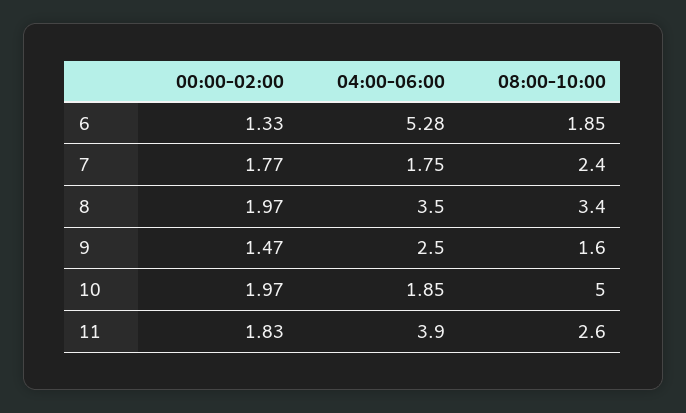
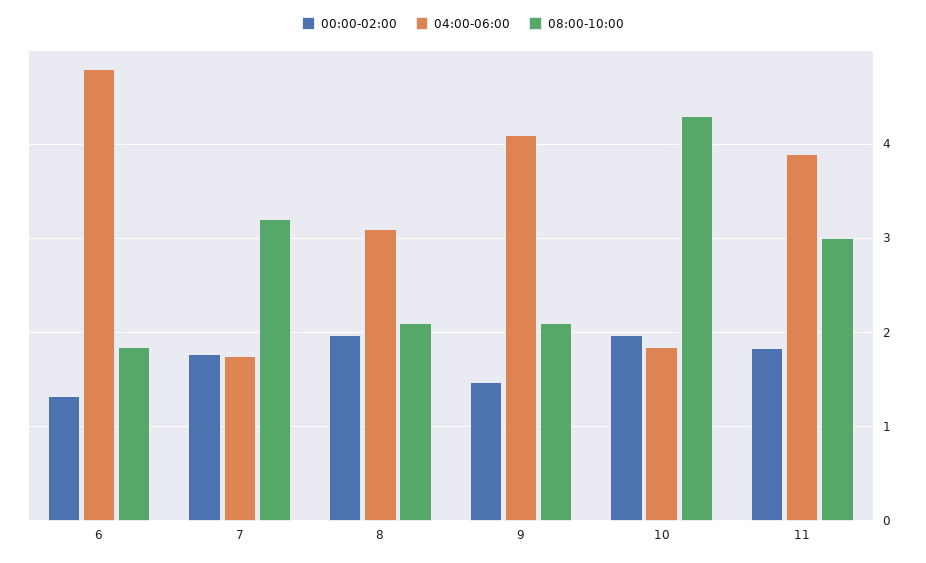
  {
    "00:00-02:00": {
      "6": 1.33,
      "7": 1.77,
      "8": 1.97,
      "9": 1.47,
      "10": 1.97,
      "11": 1.83
    },
    "04:00-06:00": {
-     "6": 5.28,
+     "6": 4.8,
      "7": 1.75,
-     "8": 3.5,
+     "8": 3.1,
-     "9": 2.5,
+     "9": 4.1,
      "10": 1.85,
      "11": 3.9
    },
    "08:00-10:00": {
      "6": 1.85,
-     "7": 2.4,
+     "7": 3.2,
-     "8": 3.4,
+     "8": 2.1,
-     "9": 1.6,
+     "9": 2.1,
-     "10": 5,
+     "10": 4.3,
-     "11": 2.6
+     "11": 3
    }
  }

